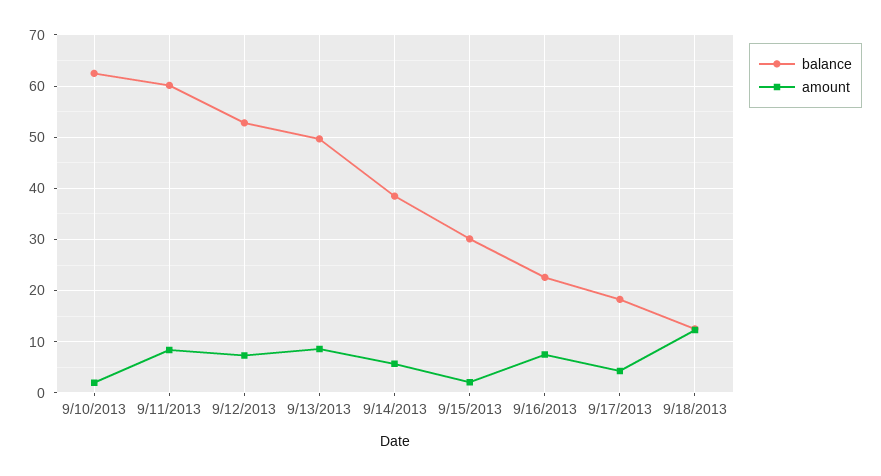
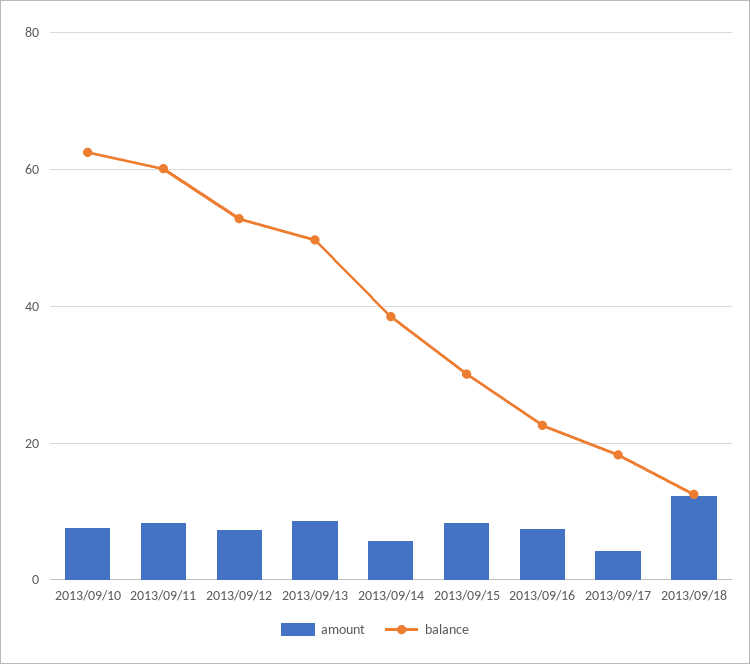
  {
    "balance": {
      "9/10/2013": 62,
      "9/11/2013": 60,
      "9/12/2013": 52,
      "9/13/2013": 50,
      "9/14/2013": 38,
      "9/15/2013": 30,
      "9/16/2013": 22,
      "9/17/2013": 18,
      "9/18/2013": 12
    },
    "amount": {
-     "9/10/2013": 2,
+     "9/10/2013": 8,
      "9/11/2013": 8,
      "9/12/2013": 8,
      "9/13/2013": 8,
      "9/14/2013": 6,
-     "9/15/2013": 2,
+     "9/15/2013": 8,
      "9/16/2013": 8,
      "9/17/2013": 4,
      "9/18/2013": 12
    }
  }

